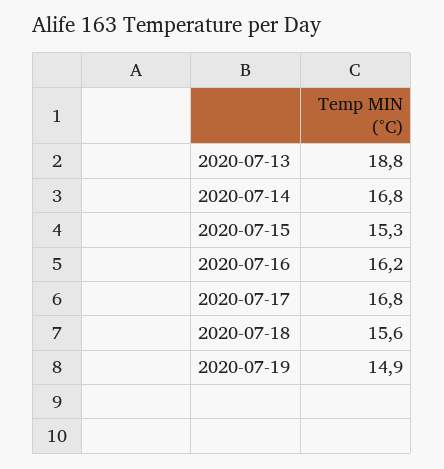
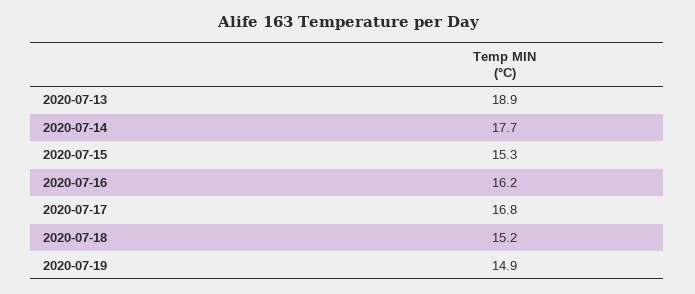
  {
-   "2020-07-13": 18.8,
+   "2020-07-13": 18.9,
-   "2020-07-14": 16.8,
+   "2020-07-14": 17.7,
    "2020-07-15": 15.3,
    "2020-07-16": 16.2,
    "2020-07-17": 16.8,
-   "2020-07-18": 15.6,
+   "2020-07-18": 15.2,
    "2020-07-19": 14.9
  }

